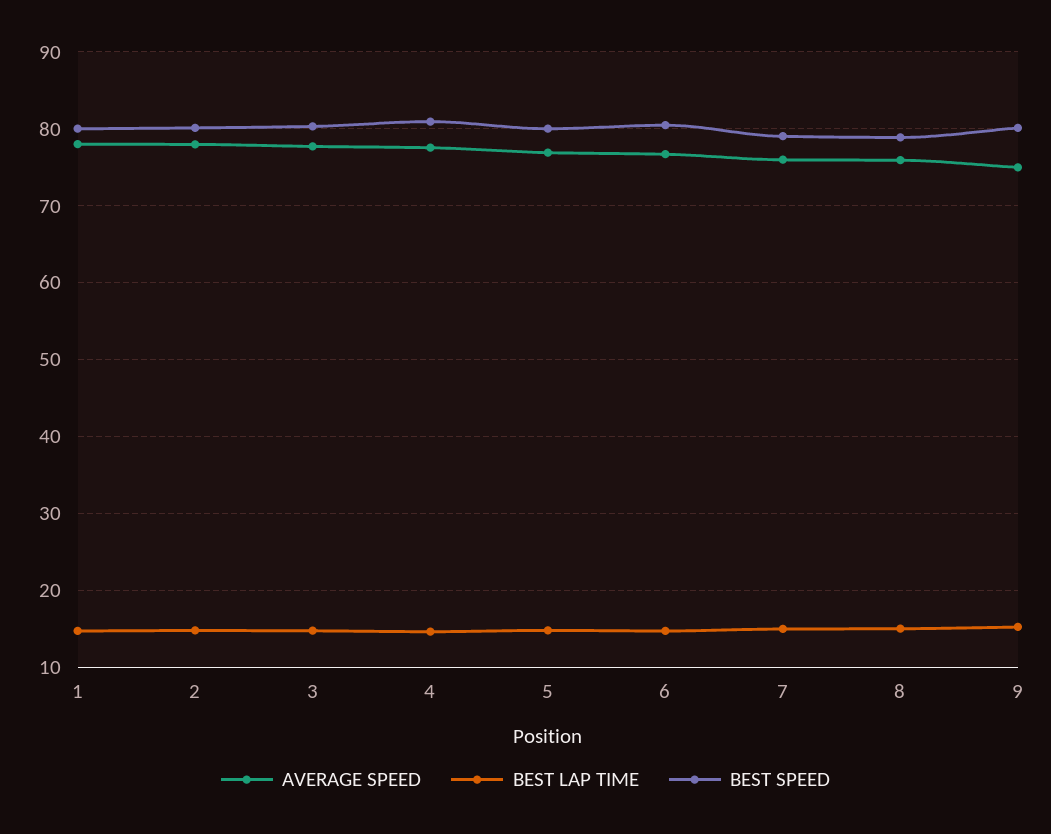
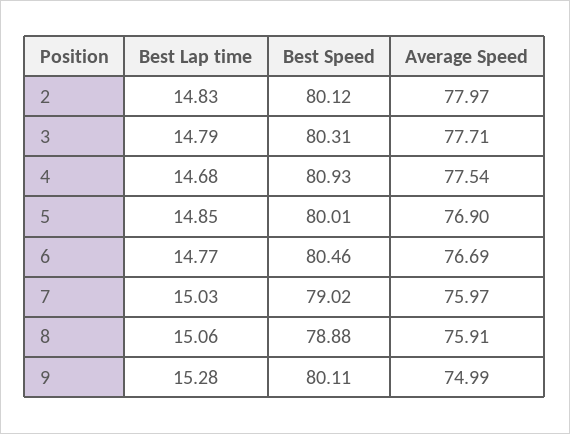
  {
    "AVERAGE SPEED": {
-     "1": 78,
      "2": 77.97,
      "3": 77.71,
      "4": 77.54,
      "5": 76.9,
      "6": 76.69,
      "7": 75.97,
      "8": 75.91,
      "9": 74.99
    },
    "BEST LAP TIME": {
-     "1": 15,
      "2": 14.83,
      "3": 14.79,
      "4": 14.68,
      "5": 14.85,
      "6": 14.77,
      "7": 15.03,
      "8": 15.06,
      "9": 15.28
    },
    "BEST SPEED": {
-     "1": 80,
      "2": 80.12,
      "3": 80.31,
      "4": 80.93,
      "5": 80.01,
      "6": 80.46,
      "7": 79.02,
      "8": 78.88,
      "9": 80.11
    }
  }

